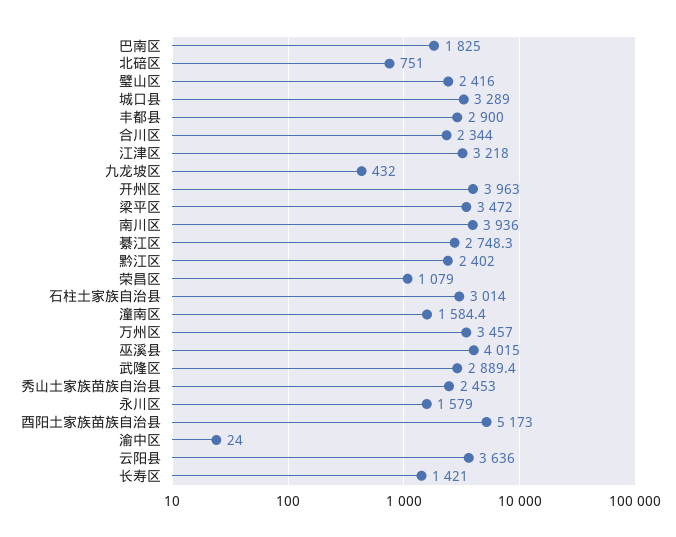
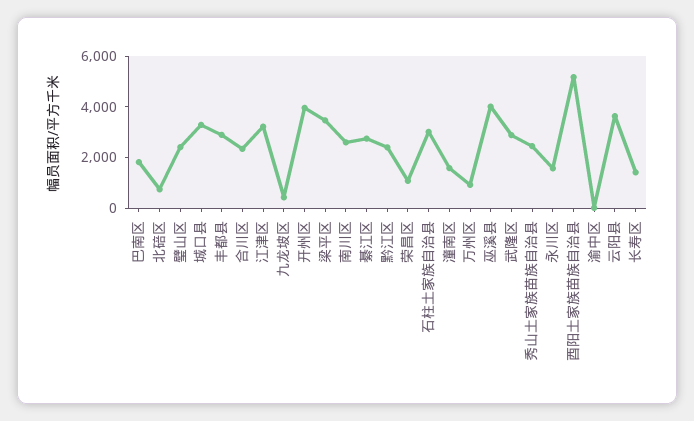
  {
    "巴南区": 1825,
    "北碚区": 751,
    "璧山区": 2416,
    "城口县": 3289,
    "丰都县": 2900,
    "合川区": 2344,
    "江津区": 3218,
    "九龙坡区": 432,
    "开州区": 3963,
    "梁平区": 3472,
-   "南川区": 3936,
+   "南川区": 2500,
    "綦江区": 2748.3,
    "黔江区": 2402,
    "荣昌区": 1079,
    "石柱土家族自治县": 3014,
    "潼南区": 1584.4,
-   "万州区": 3457,
+   "万州区": 1000,
    "巫溪县": 4015,
    "武隆区": 2889.4,
    "秀山土家族苗族自治县": 2453,
    "永川区": 1579,
    "酉阳土家族苗族自治县": 5173,
    "渝中区": 24,
    "云阳县": 3636,
    "长寿区": 1421
  }

